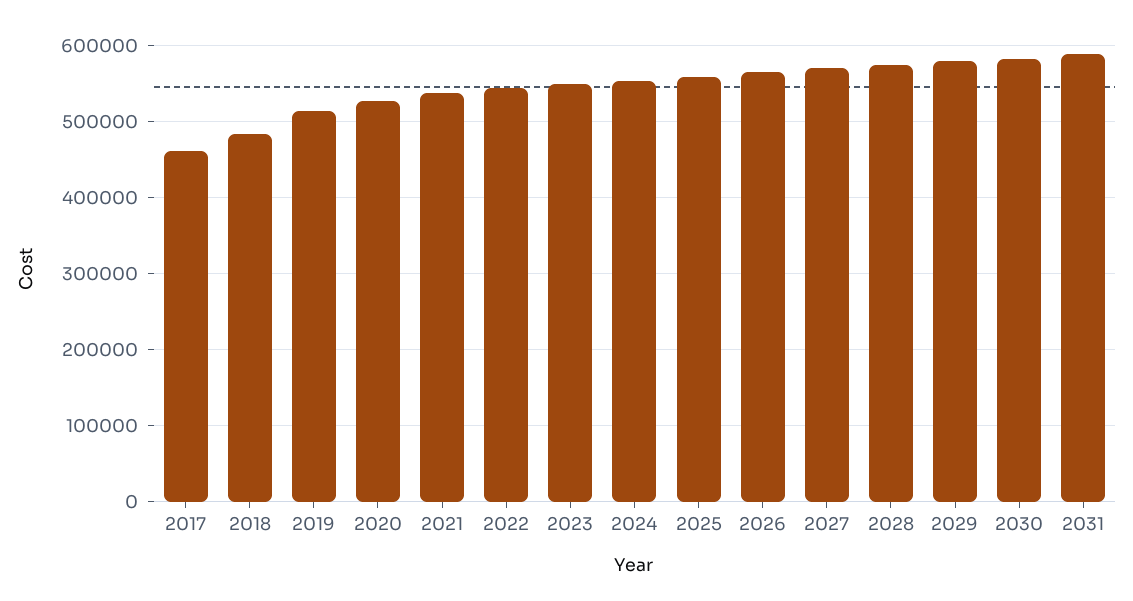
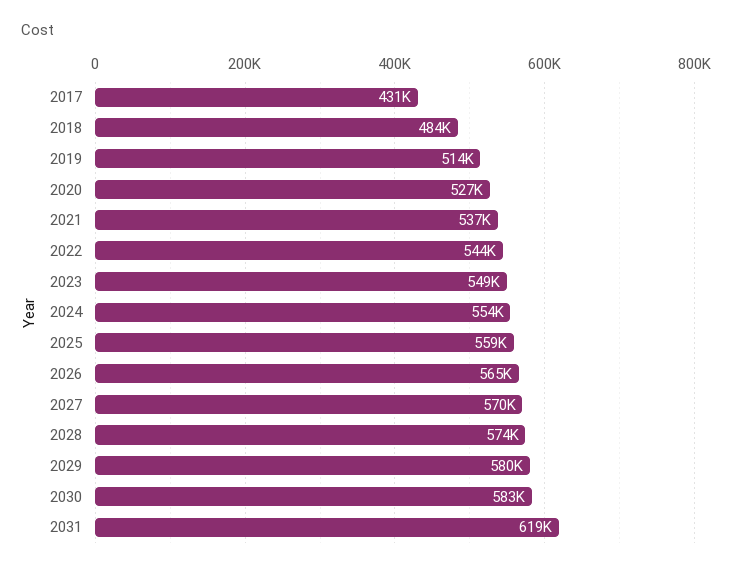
  {
-   "2017": 460000,
+   "2017": 431000,
    "2018": 484000,
    "2019": 514000,
    "2020": 527000,
    "2021": 537000,
    "2022": 544000,
    "2023": 549000,
    "2024": 554000,
    "2025": 559000,
    "2026": 565000,
    "2027": 570000,
    "2028": 574000,
    "2029": 580000,
    "2030": 583000,
-   "2031": 590000
+   "2031": 619000
  }

